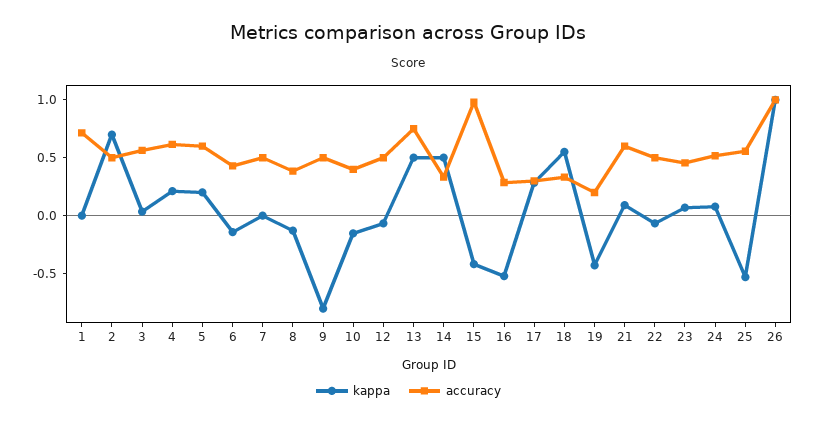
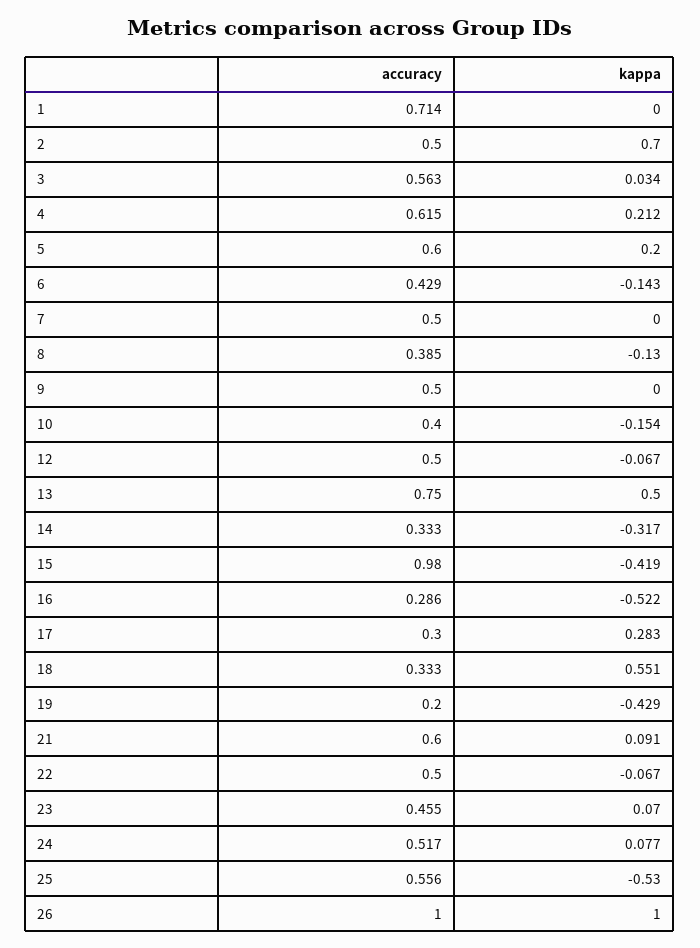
  {
    "kappa": {
      "1": 0,
      "2": 0.7,
      "3": 0.034,
      "4": 0.212,
      "5": 0.2,
      "6": -0.143,
      "7": 0,
      "8": -0.13,
-     "9": -0.8,
+     "9": 0,
      "10": -0.154,
      "12": -0.067,
      "13": 0.5,
-     "14": 0.5,
+     "14": -0.317,
      "15": -0.419,
      "16": -0.522,
      "17": 0.283,
      "18": 0.551,
      "19": -0.429,
      "21": 0.091,
      "22": -0.067,
      "23": 0.07,
      "24": 0.077,
      "25": -0.53,
      "26": 1
    },
    "accuracy": {
      "1": 0.714,
      "2": 0.5,
      "3": 0.563,
      "4": 0.615,
      "5": 0.6,
      "6": 0.429,
      "7": 0.5,
      "8": 0.385,
      "9": 0.5,
      "10": 0.4,
      "12": 0.5,
      "13": 0.75,
      "14": 0.333,
      "15": 0.98,
      "16": 0.286,
      "17": 0.3,
      "18": 0.333,
      "19": 0.2,
      "21": 0.6,
      "22": 0.5,
      "23": 0.455,
      "24": 0.517,
      "25": 0.556,
      "26": 1
    }
  }

